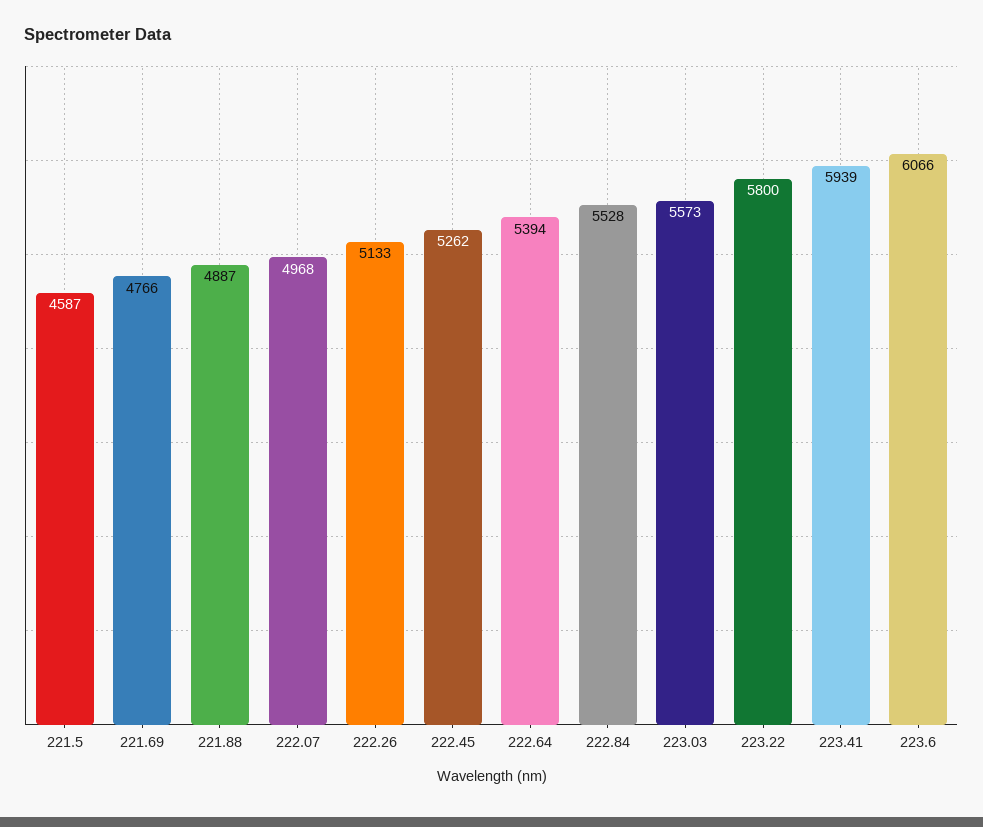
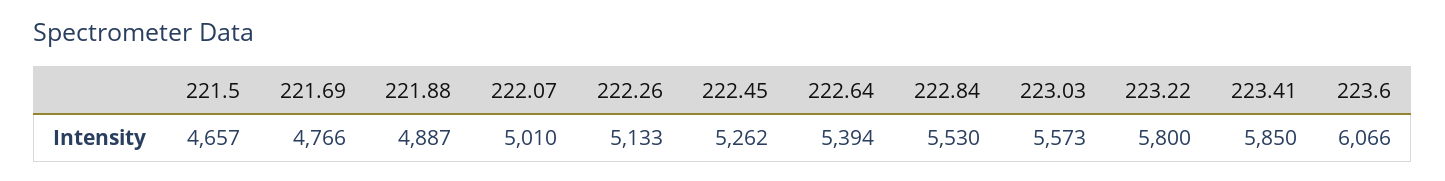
  {
-   "221.5": 4587,
+   "221.5": 4657,
    "221.69": 4766,
    "221.88": 4887,
-   "222.07": 4968,
+   "222.07": 5010,
    "222.26": 5133,
    "222.45": 5262,
    "222.64": 5394,
-   "222.84": 5528,
+   "222.84": 5530,
    "223.03": 5573,
    "223.22": 5800,
-   "223.41": 5939,
+   "223.41": 5850,
    "223.6": 6066
  }

